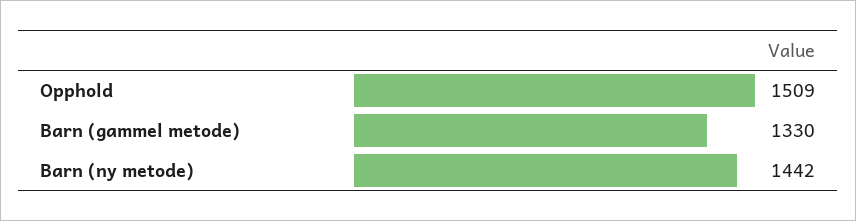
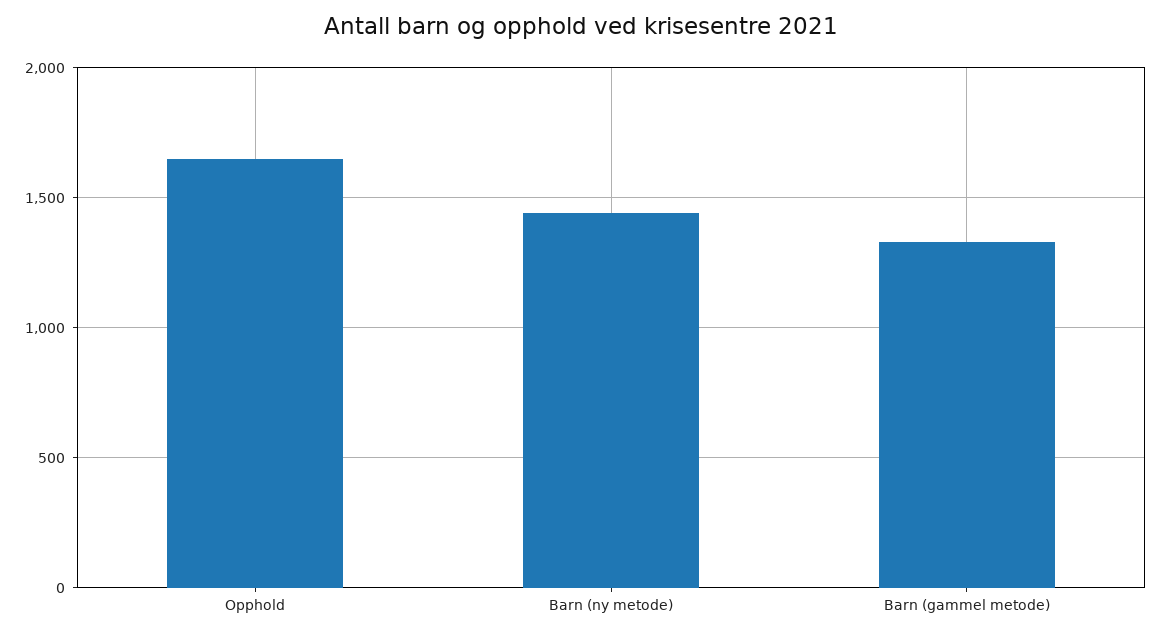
  {
-   "Opphold": 1509,
+   "Opphold": 1650,
    "Barn (gammel metode)": 1330,
    "Barn (ny metode)": 1442
  }

